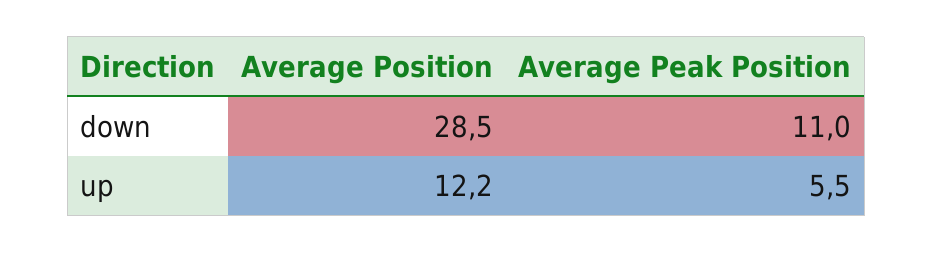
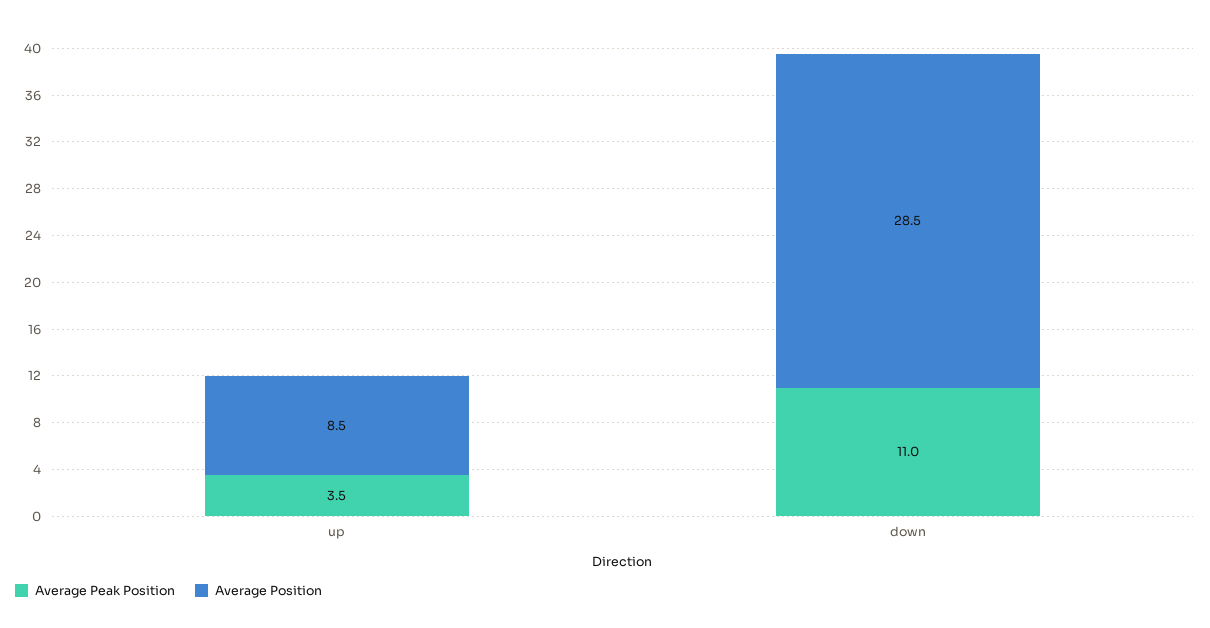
  {
    "Average Position": {
      "down": 28.5,
-     "up": 12.2
+     "up": 8.5
    },
    "Average Peak Position": {
      "down": 11,
-     "up": 5.5
+     "up": 3.5
    }
  }

